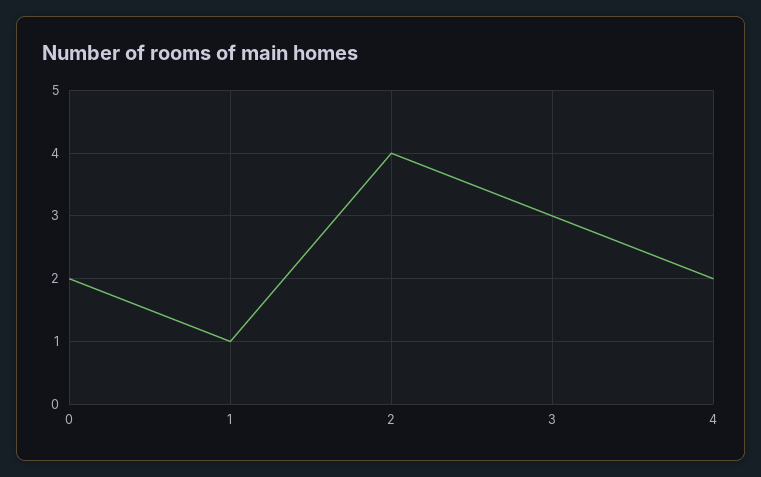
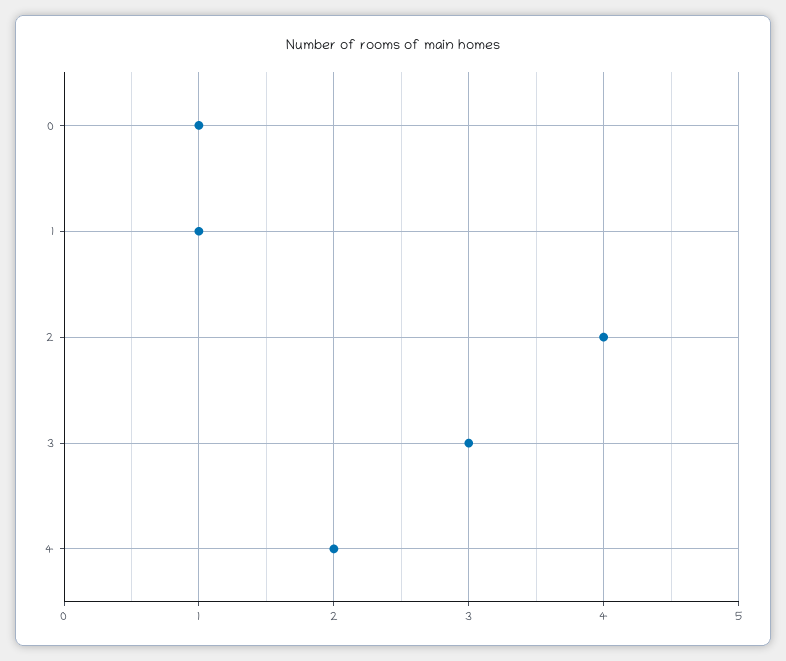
  {
-   "0": 2,
+   "0": 1,
    "1": 1,
    "2": 4,
    "3": 3,
    "4": 2
  }

